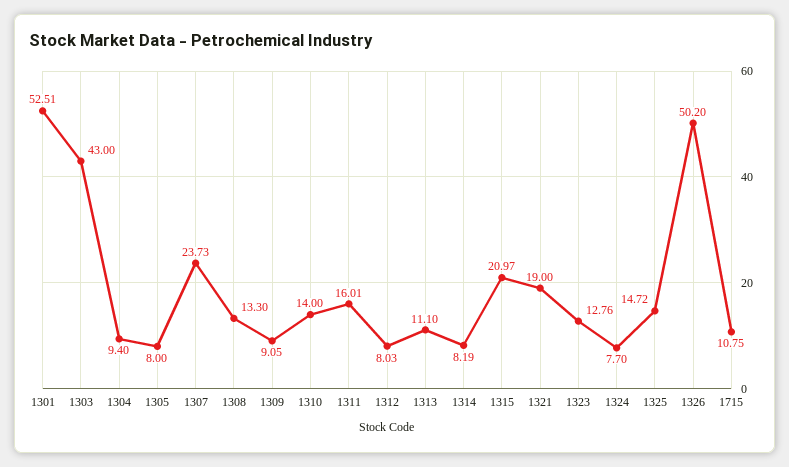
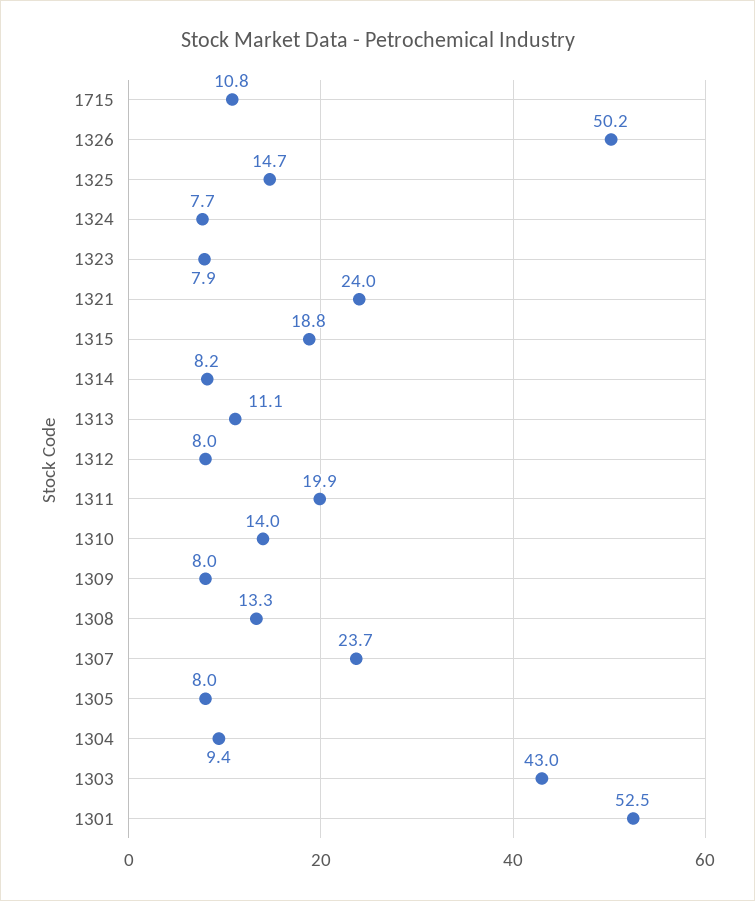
  {
    "1301": 52.51,
    "1303": 43,
    "1304": 9.4,
    "1305": 8,
    "1307": 23.73,
    "1308": 13.3,
-   "1309": 9.05,
+   "1309": 8,
    "1310": 14,
-   "1311": 16.01,
+   "1311": 19.9,
    "1312": 8.03,
    "1313": 11.1,
    "1314": 8.19,
-   "1315": 20.97,
+   "1315": 18.8,
-   "1321": 19,
+   "1321": 24,
-   "1323": 12.76,
+   "1323": 7.9,
    "1324": 7.7,
    "1325": 14.72,
    "1326": 50.2,
    "1715": 10.75
  }

